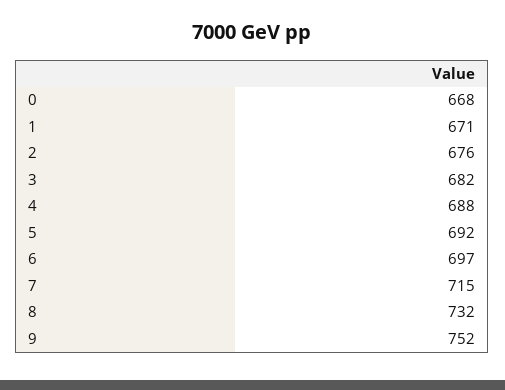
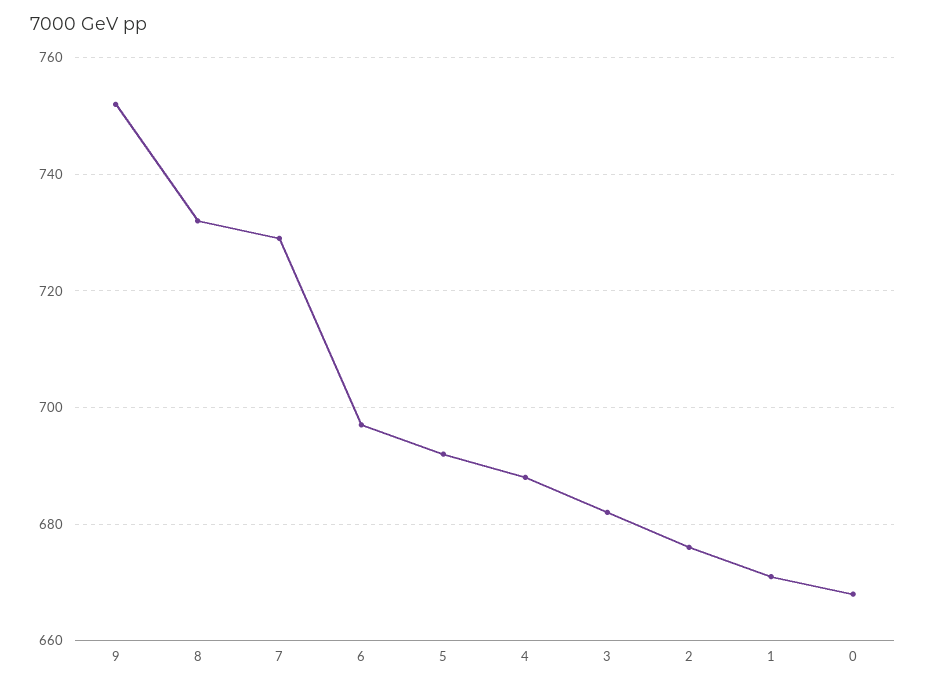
  {
    "0": 668,
    "1": 671,
    "2": 676,
    "3": 682,
    "4": 688,
    "5": 692,
    "6": 697,
-   "7": 715,
+   "7": 730,
    "8": 732,
    "9": 752
  }

